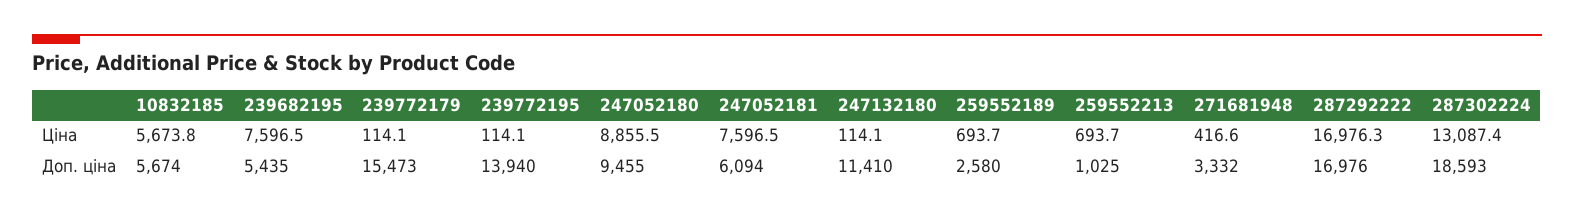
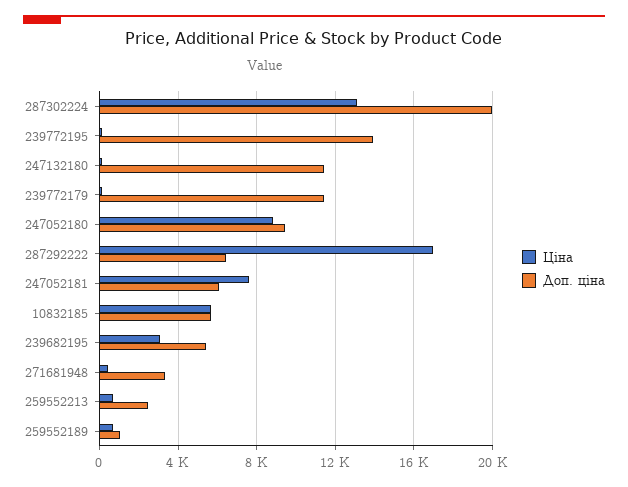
  {
    "Ціна": {
      "10832185": 5673.8,
-     "239682195": 7596.5,
+     "239682195": 3000,
      "239772179": 114.1,
      "239772195": 114.1,
      "247052180": 8855.5,
      "247052181": 7596.5,
      "247132180": 114.1,
      "259552189": 693.7,
      "259552213": 693.7,
      "271681948": 416.6,
      "287292222": 16976.3,
      "287302224": 13087.4
    },
    "Доп. ціна": {
      "10832185": 5674,
      "239682195": 5435,
-     "239772179": 15473,
+     "239772179": 11500,
      "239772195": 13940,
      "247052180": 9455,
      "247052181": 6094,
      "247132180": 11410,
-     "259552189": 2580,
+     "259552189": 1000,
-     "259552213": 1025,
+     "259552213": 2500,
      "271681948": 3332,
-     "287292222": 16976,
+     "287292222": 6500,
-     "287302224": 18593
+     "287302224": 20000
    }
  }

